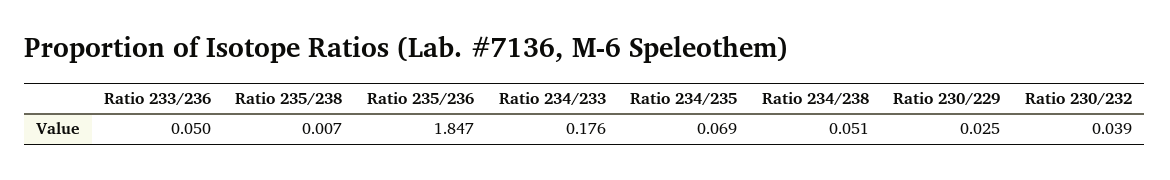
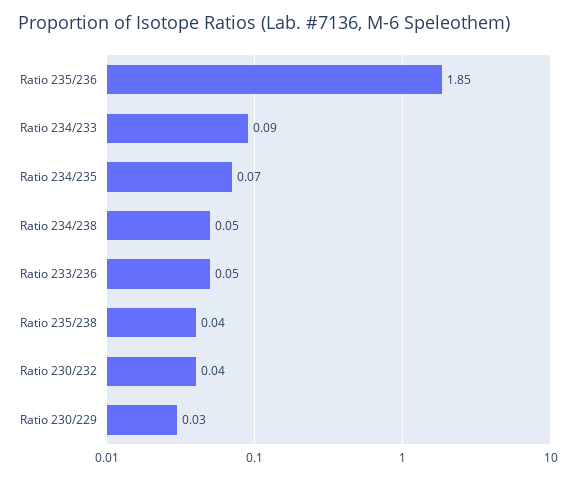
  {
    "Ratio 233/236": 0.05,
-   "Ratio 235/238": 0.007,
+   "Ratio 235/238": 0.04,
    "Ratio 235/236": 1.847,
-   "Ratio 234/233": 0.176,
+   "Ratio 234/233": 0.09,
    "Ratio 234/235": 0.069,
    "Ratio 234/238": 0.051,
    "Ratio 230/229": 0.025,
    "Ratio 230/232": 0.039
  }

